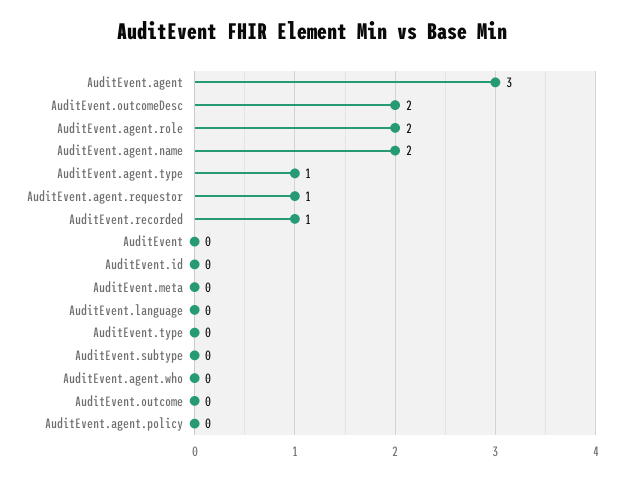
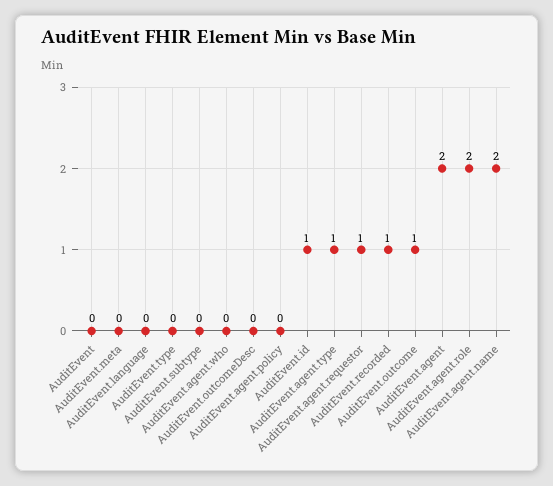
  {
-   "AuditEvent.agent": 3,
+   "AuditEvent.agent": 2,
-   "AuditEvent.outcomeDesc": 2,
+   "AuditEvent.outcomeDesc": 0,
    "AuditEvent.agent.role": 2,
    "AuditEvent.agent.name": 2,
    "AuditEvent.agent.type": 1,
    "AuditEvent.agent.requestor": 1,
    "AuditEvent.recorded": 1,
    "AuditEvent": 0,
-   "AuditEvent.id": 0,
+   "AuditEvent.id": 1,
    "AuditEvent.meta": 0,
    "AuditEvent.language": 0,
    "AuditEvent.type": 0,
    "AuditEvent.subtype": 0,
    "AuditEvent.agent.who": 0,
-   "AuditEvent.outcome": 0,
+   "AuditEvent.outcome": 1,
    "AuditEvent.agent.policy": 0
  }

